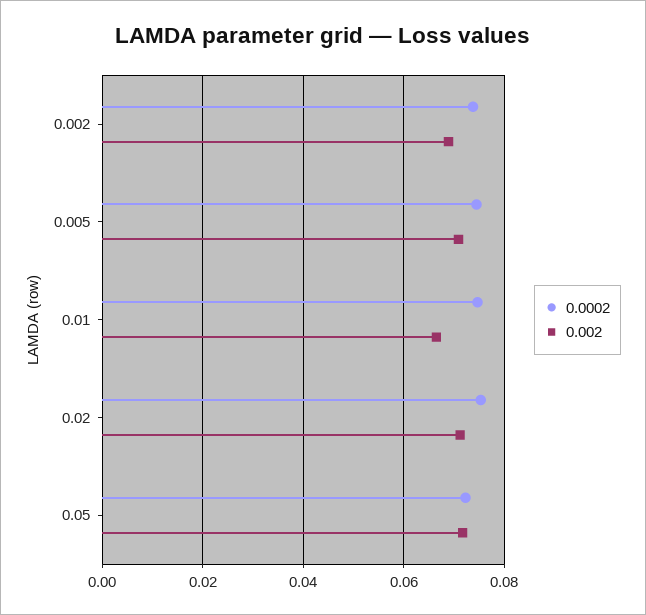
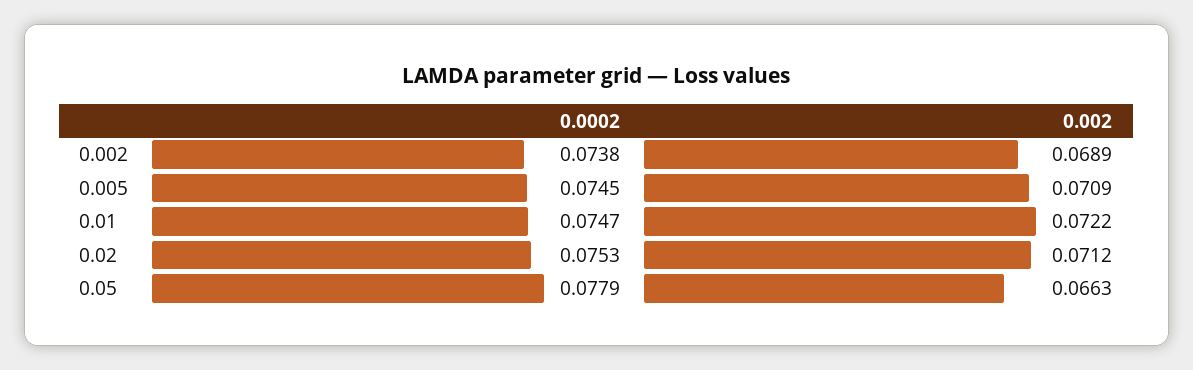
  {
    "0.0002": {
      "0.002": 0.0738,
      "0.005": 0.0745,
      "0.01": 0.0747,
      "0.02": 0.0753,
-     "0.05": 0.072
+     "0.05": 0.0779
    },
    "0.002": {
      "0.002": 0.0689,
      "0.005": 0.0709,
-     "0.01": 0.066,
+     "0.01": 0.0722,
      "0.02": 0.0712,
-     "0.05": 0.072
+     "0.05": 0.0663
    }
  }

